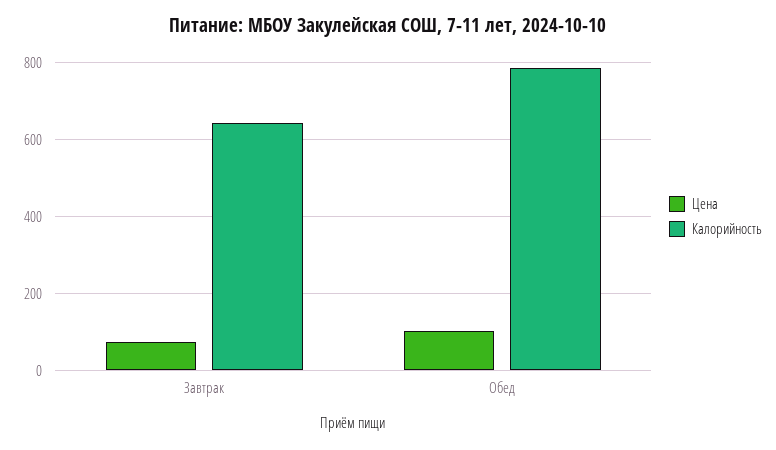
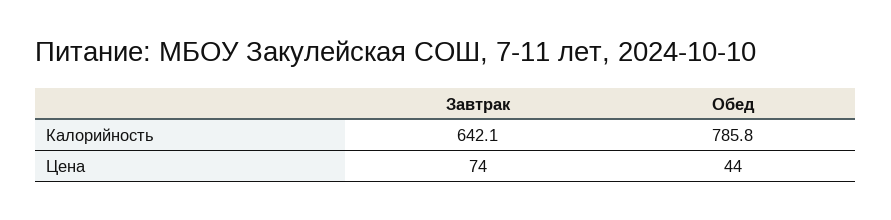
  {
    "Цена": {
      "Завтрак": 74,
-     "Обед": 100
+     "Обед": 44
    },
    "Калорийность": {
      "Завтрак": 642.1,
      "Обед": 785.8
    }
  }

